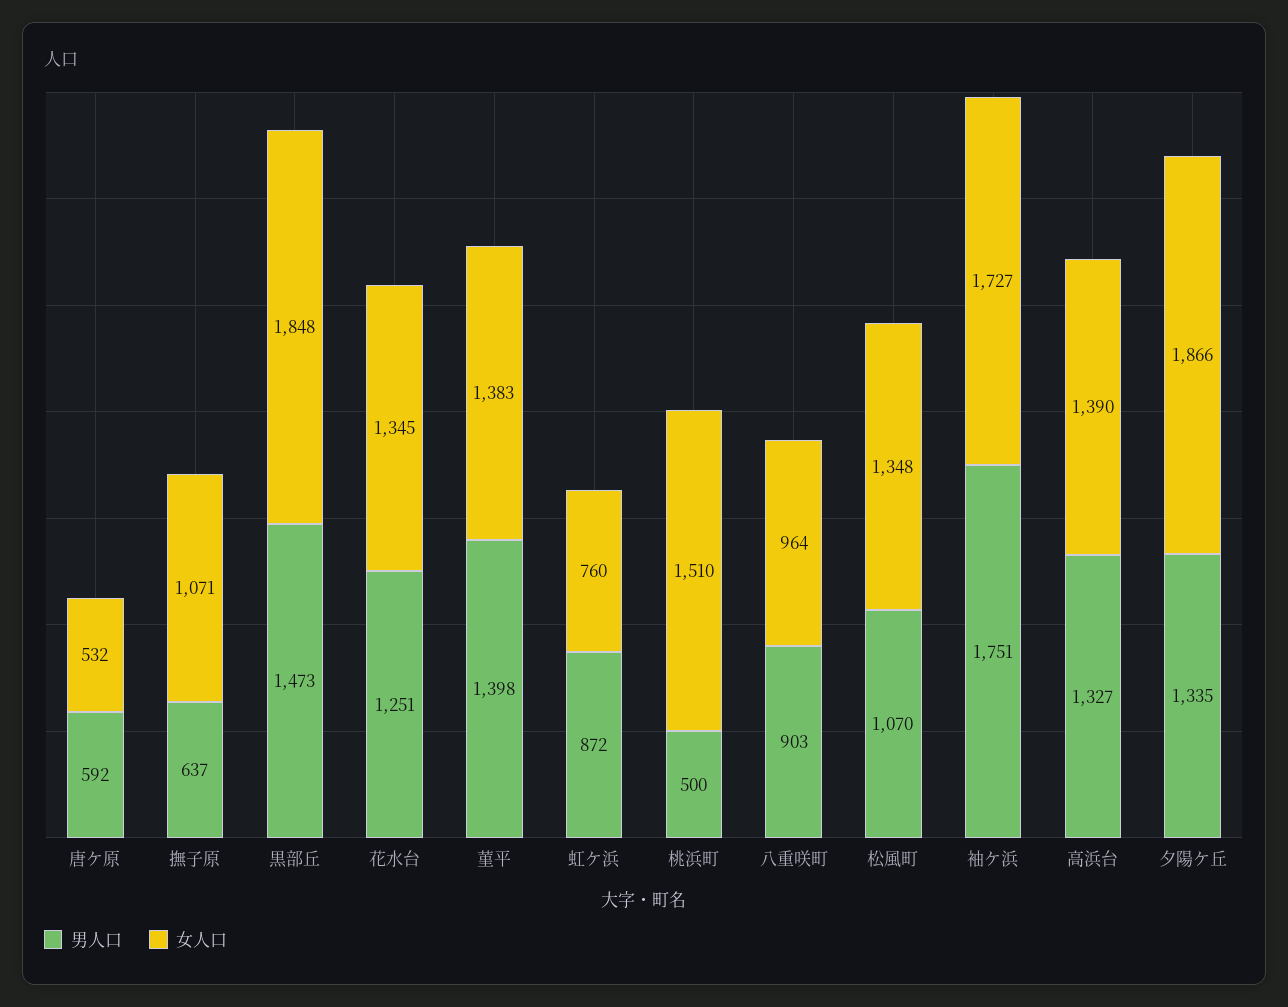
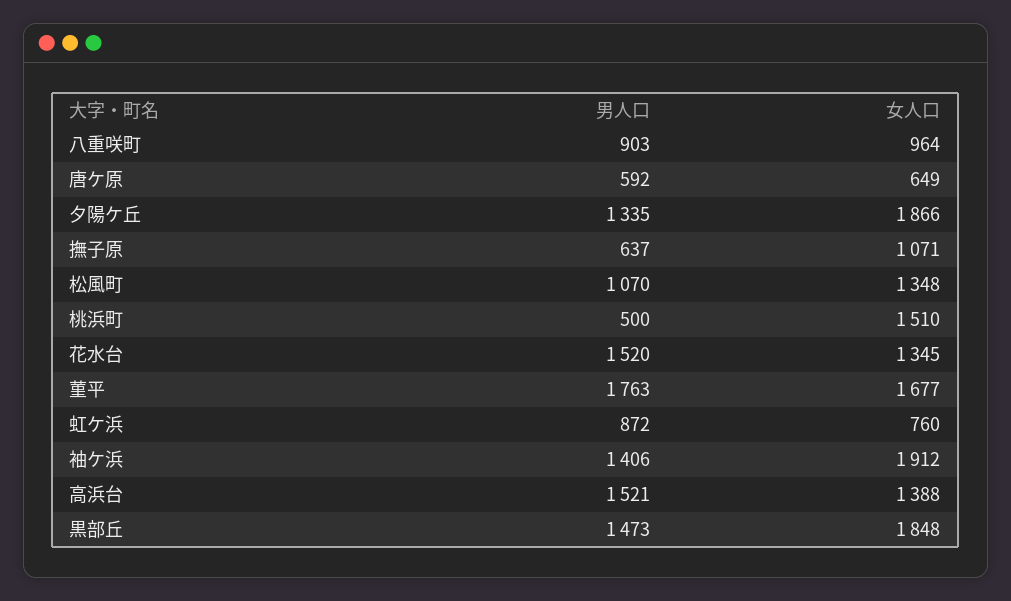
  {
    "男人口": {
      "唐ケ原": 592,
      "撫子原": 637,
      "黒部丘": 1473,
-     "花水台": 1251,
+     "花水台": 1520,
-     "菫平": 1398,
+     "菫平": 1763,
      "虹ケ浜": 872,
      "桃浜町": 500,
      "八重咲町": 903,
      "松風町": 1070,
-     "袖ケ浜": 1751,
+     "袖ケ浜": 1406,
-     "高浜台": 1327,
+     "高浜台": 1521,
      "夕陽ケ丘": 1335
    },
    "女人口": {
-     "唐ケ原": 532,
+     "唐ケ原": 649,
      "撫子原": 1071,
      "黒部丘": 1848,
      "花水台": 1345,
-     "菫平": 1383,
+     "菫平": 1677,
      "虹ケ浜": 760,
      "桃浜町": 1510,
      "八重咲町": 964,
      "松風町": 1348,
-     "袖ケ浜": 1727,
+     "袖ケ浜": 1912,
-     "高浜台": 1390,
+     "高浜台": 1388,
      "夕陽ケ丘": 1866
    }
  }

